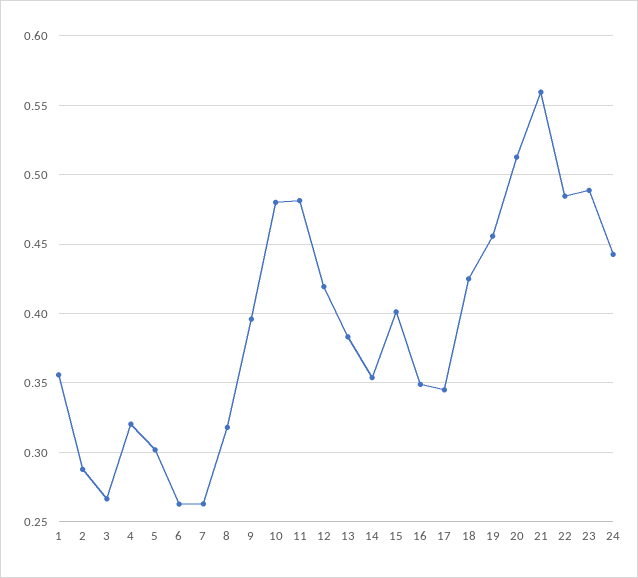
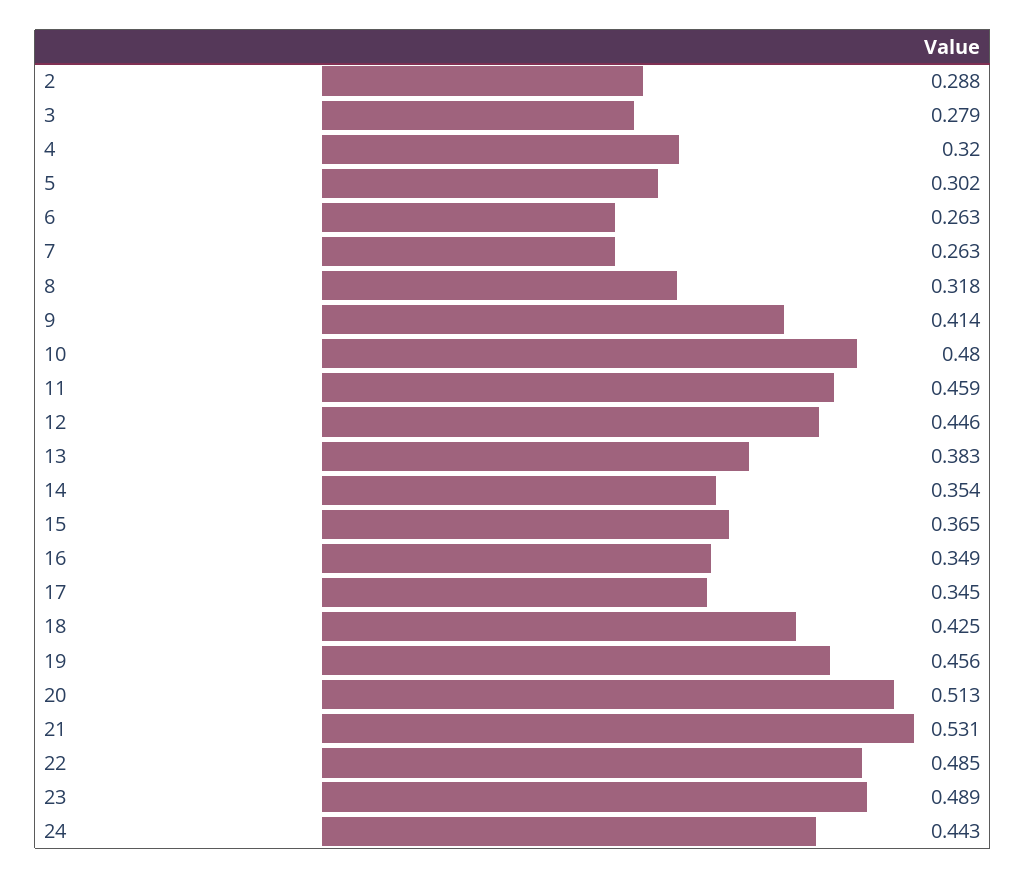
  {
-   "1": 0.355,
    "2": 0.288,
-   "3": 0.265,
+   "3": 0.279,
    "4": 0.32,
    "5": 0.302,
    "6": 0.263,
    "7": 0.263,
    "8": 0.318,
-   "9": 0.395,
+   "9": 0.414,
    "10": 0.48,
-   "11": 0.48,
+   "11": 0.459,
-   "12": 0.42,
+   "12": 0.446,
    "13": 0.383,
    "14": 0.354,
-   "15": 0.4,
+   "15": 0.365,
    "16": 0.349,
    "17": 0.345,
    "18": 0.425,
    "19": 0.456,
    "20": 0.513,
-   "21": 0.56,
+   "21": 0.531,
    "22": 0.485,
    "23": 0.489,
    "24": 0.443
  }

